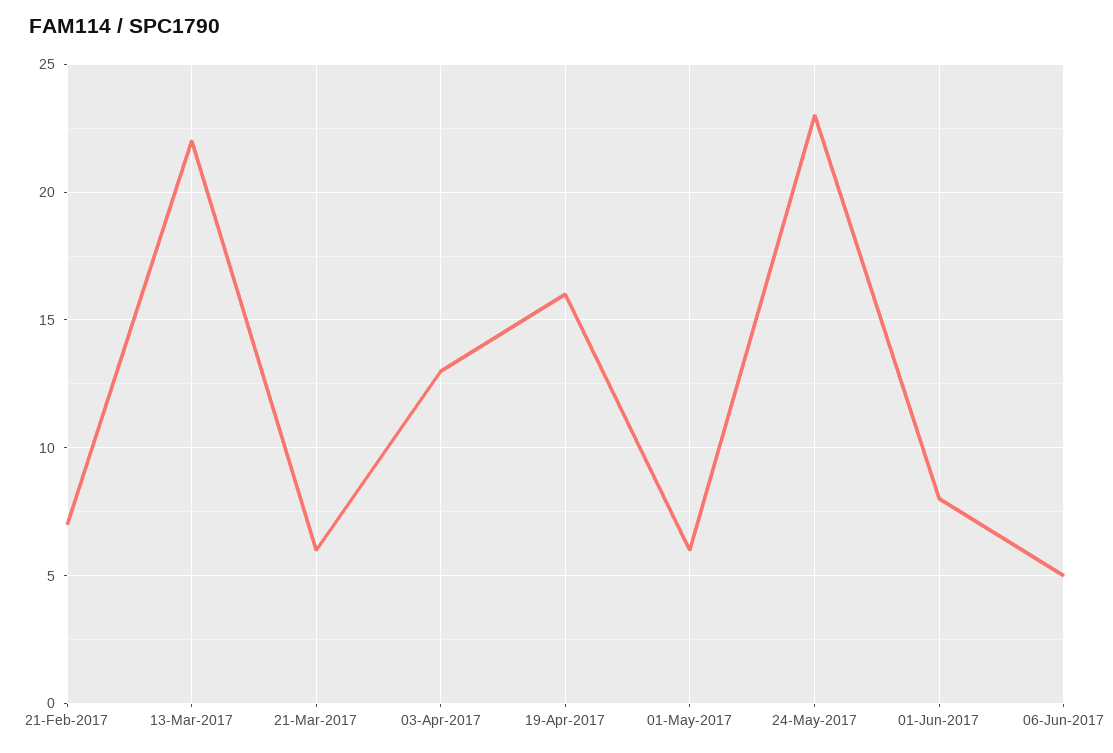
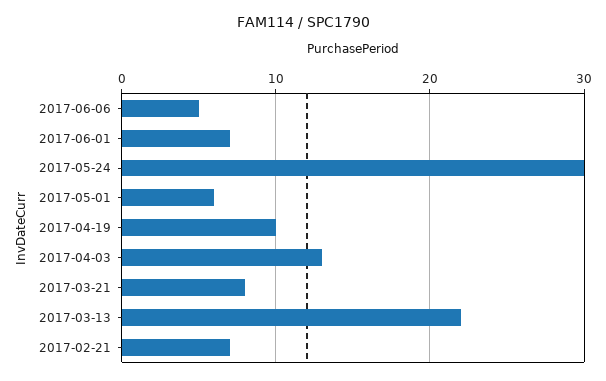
  {
    "21-Feb-2017": 7,
    "13-Mar-2017": 22,
-   "21-Mar-2017": 6,
+   "21-Mar-2017": 8,
    "03-Apr-2017": 13,
-   "19-Apr-2017": 16,
+   "19-Apr-2017": 10,
    "01-May-2017": 6,
-   "24-May-2017": 23,
+   "24-May-2017": 30,
-   "01-Jun-2017": 8,
+   "01-Jun-2017": 7,
    "06-Jun-2017": 5
  }

